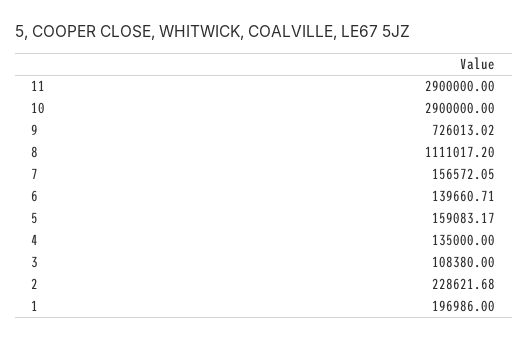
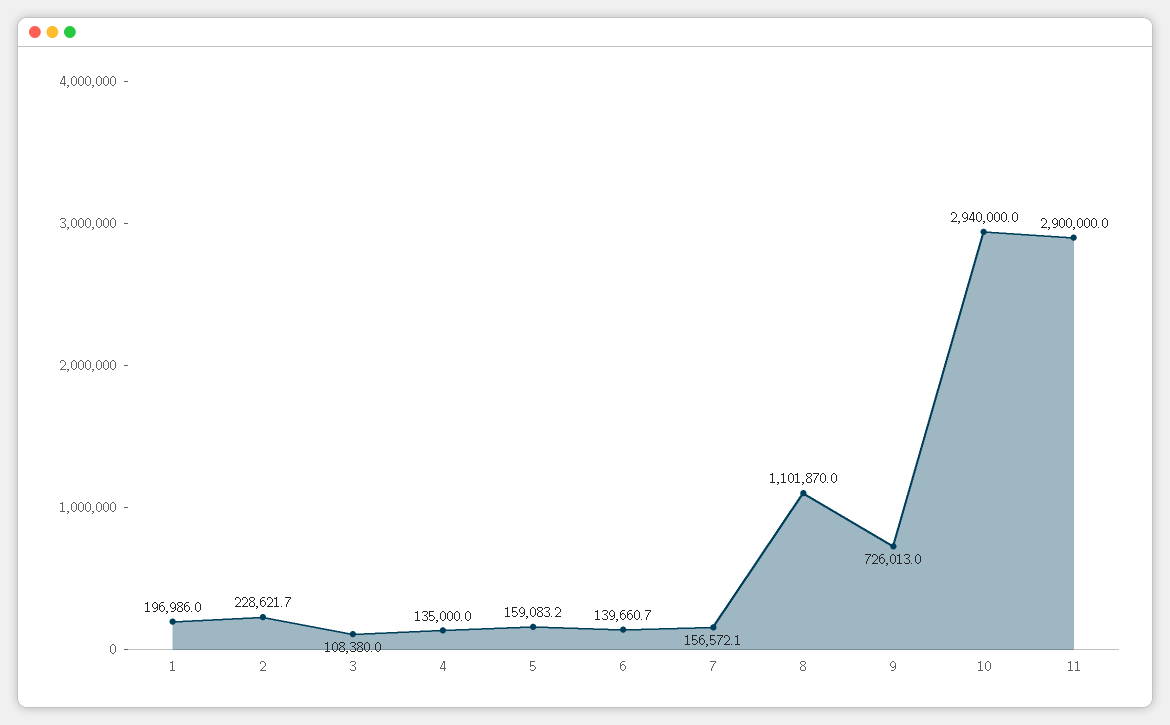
  {
    "11": 2900000,
-   "10": 2900000,
+   "10": 2940000,
    "9": 726013.02,
-   "8": 1111017.2,
+   "8": 1101870,
    "7": 156572.05,
    "6": 139660.71,
    "5": 159083.17,
    "4": 135000,
    "3": 108380,
    "2": 228621.68,
    "1": 196986
  }

